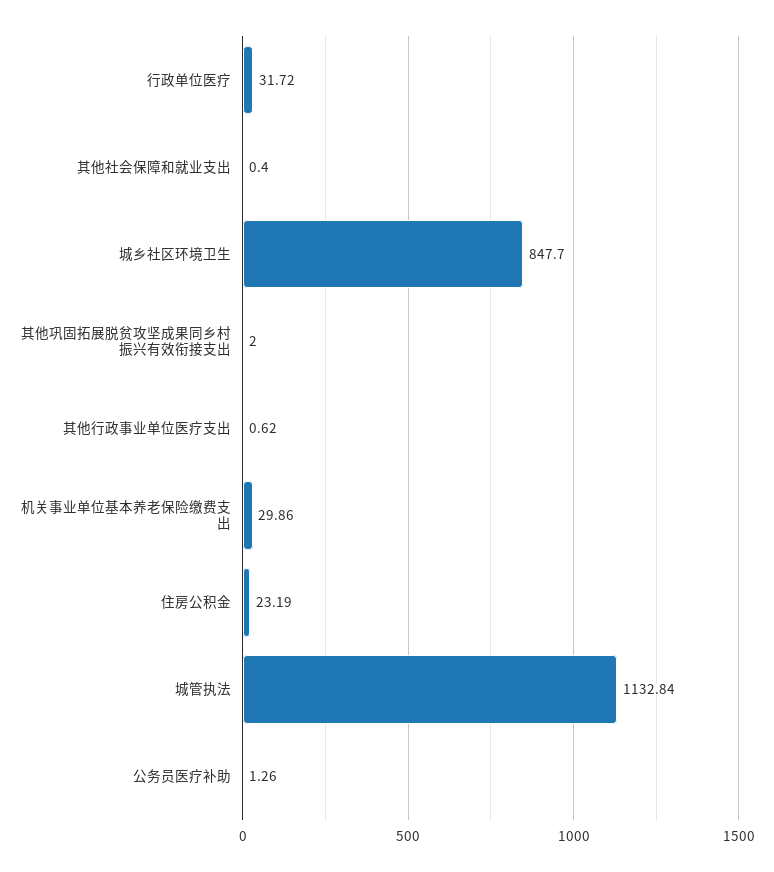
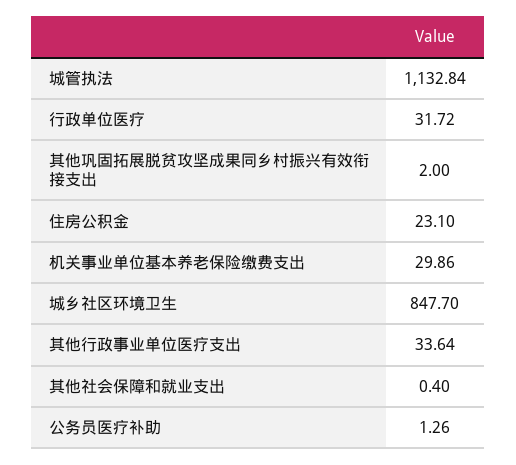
  {
    "行政单位医疗": 31.72,
    "其他社会保障和就业支出": 0.4,
    "城乡社区环境卫生": 847.7,
    "其他巩固拓展脱贫攻坚成果同乡村振兴有效衔接支出": 2,
-   "其他行政事业单位医疗支出": 0.62,
+   "其他行政事业单位医疗支出": 33.64,
    "机关事业单位基本养老保险缴费支出": 29.86,
-   "住房公积金": 23.19,
+   "住房公积金": 23.1,
    "城管执法": 1132.84,
    "公务员医疗补助": 1.26
  }

